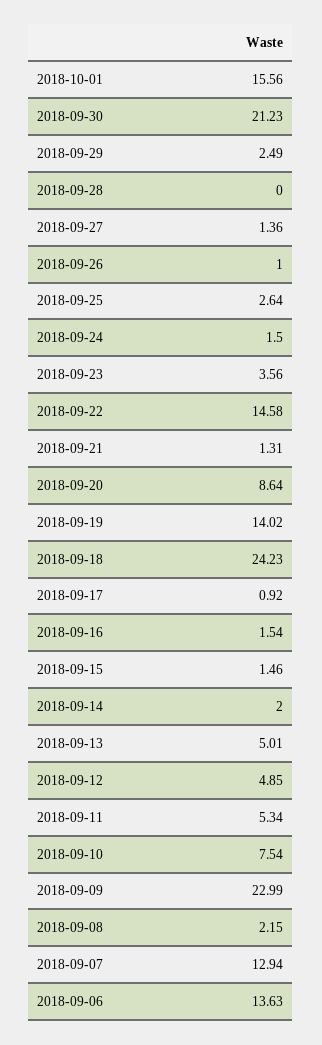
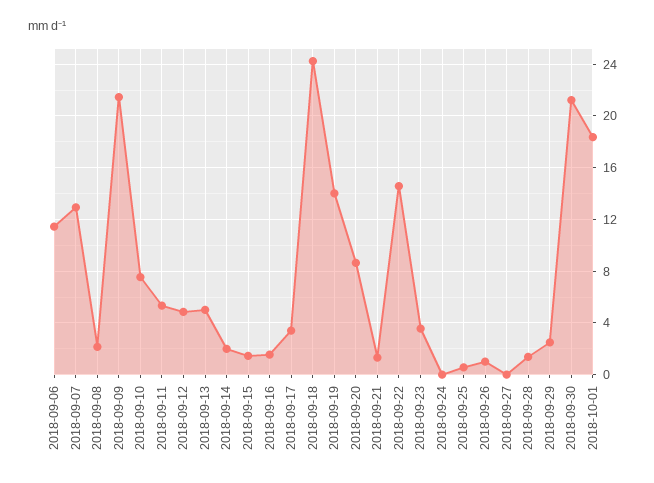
  {
-   "2018-10-01": 15.56,
+   "2018-10-01": 18.5,
    "2018-09-30": 21.23,
    "2018-09-29": 2.49,
-   "2018-09-28": 0,
+   "2018-09-28": 1.5,
-   "2018-09-27": 1.36,
+   "2018-09-27": 0,
    "2018-09-26": 1,
-   "2018-09-25": 2.64,
+   "2018-09-25": 0.5,
-   "2018-09-24": 1.5,
+   "2018-09-24": 0,
    "2018-09-23": 3.56,
    "2018-09-22": 14.58,
    "2018-09-21": 1.31,
    "2018-09-20": 8.64,
    "2018-09-19": 14.02,
    "2018-09-18": 24.23,
-   "2018-09-17": 0.92,
+   "2018-09-17": 3.5,
    "2018-09-16": 1.54,
    "2018-09-15": 1.46,
    "2018-09-14": 2,
    "2018-09-13": 5.01,
    "2018-09-12": 4.85,
    "2018-09-11": 5.34,
    "2018-09-10": 7.54,
-   "2018-09-09": 22.99,
+   "2018-09-09": 21.5,
    "2018-09-08": 2.15,
    "2018-09-07": 12.94,
-   "2018-09-06": 13.63
+   "2018-09-06": 11.5
  }

